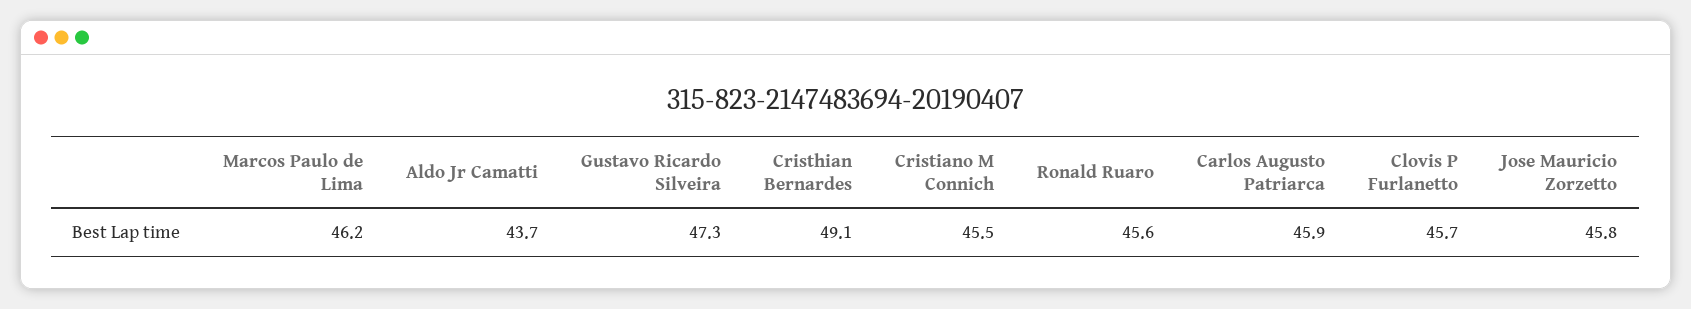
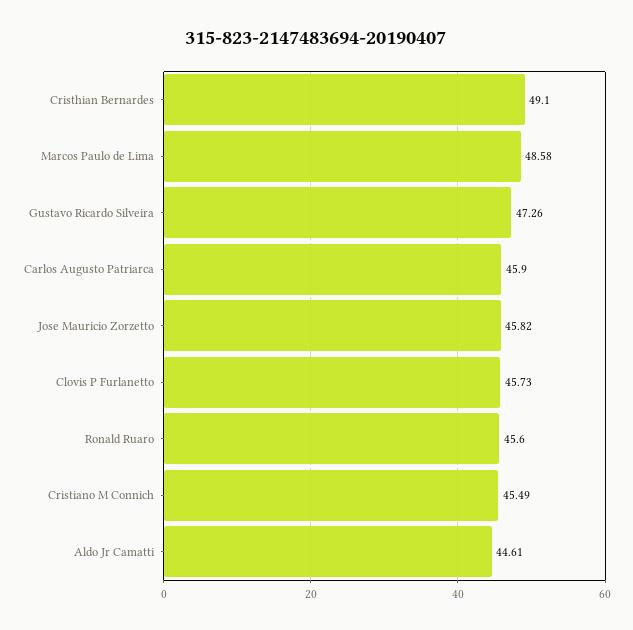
  {
-   "Marcos Paulo de Lima": 46.2,
+   "Marcos Paulo de Lima": 48.58,
-   "Aldo Jr Camatti": 43.7,
+   "Aldo Jr Camatti": 44.61,
    "Gustavo Ricardo Silveira": 47.26,
    "Cristhian Bernardes": 49.1,
    "Cristiano M Connich": 45.49,
    "Ronald Ruaro": 45.6,
    "Carlos Augusto Patriarca": 45.9,
    "Clovis P Furlanetto": 45.73,
    "Jose Mauricio Zorzetto": 45.82
  }

